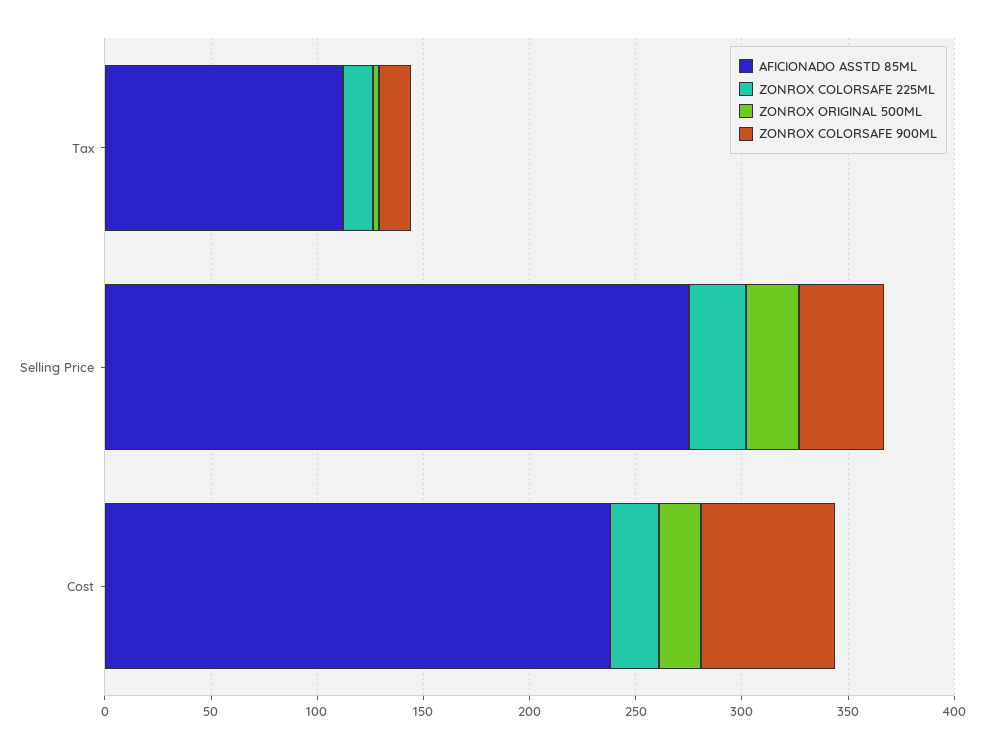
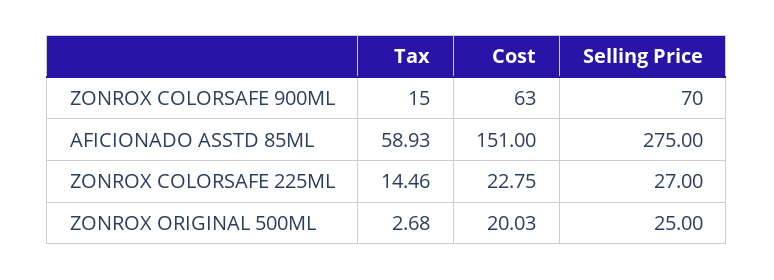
  {
    "AFICIONADO ASSTD 85ML": {
-     "Tax": 110,
+     "Tax": 58.93,
      "Selling Price": 275,
-     "Cost": 240
+     "Cost": 151
    },
    "ZONROX COLORSAFE 225ML": {
      "Tax": 14.46,
      "Selling Price": 27,
      "Cost": 22.75
    },
    "ZONROX ORIGINAL 500ML": {
      "Tax": 2.68,
      "Selling Price": 25,
      "Cost": 20.03
    },
    "ZONROX COLORSAFE 900ML": {
      "Tax": 15,
-     "Selling Price": 40,
+     "Selling Price": 70,
      "Cost": 63
    }
  }

